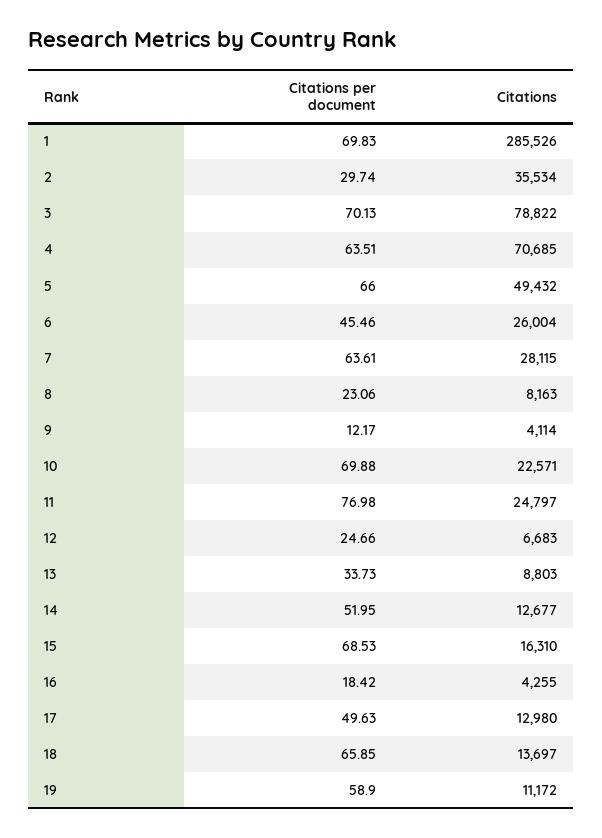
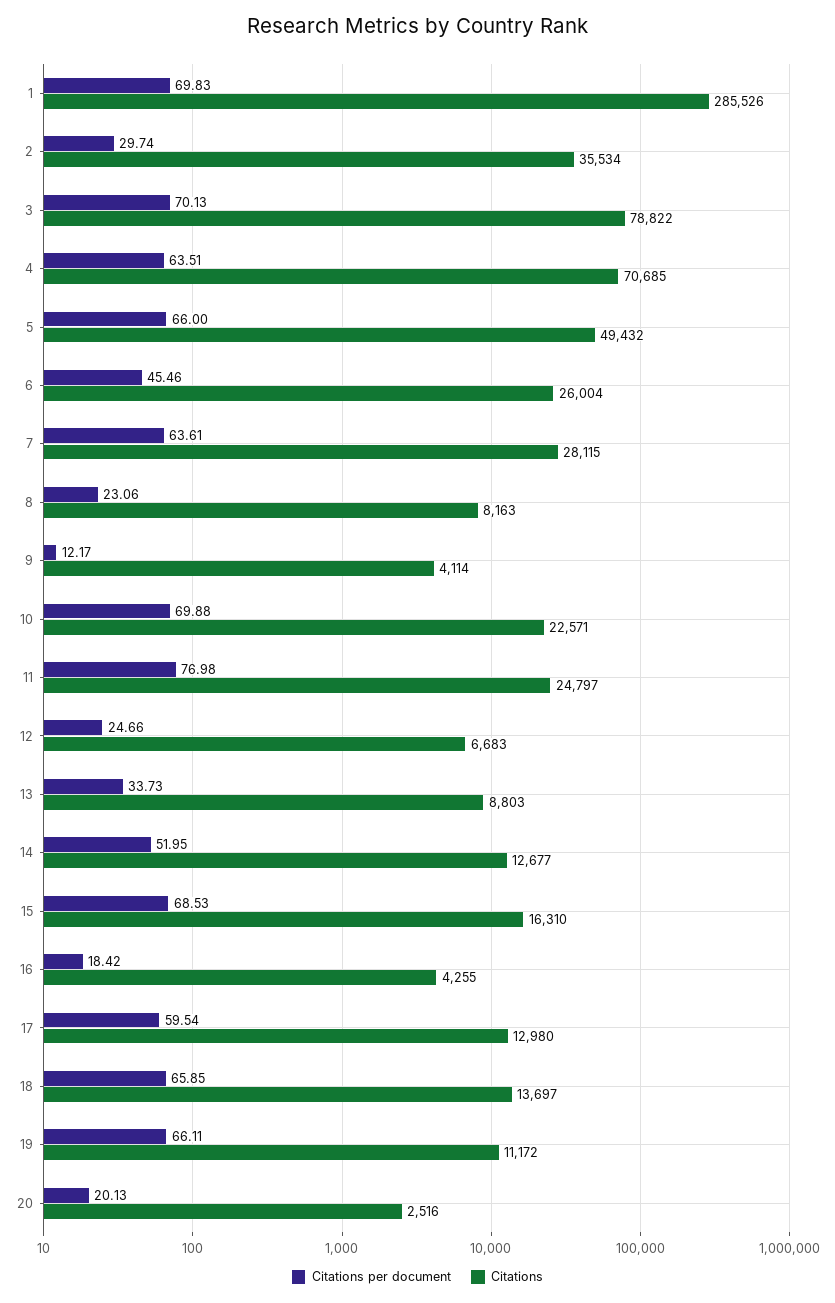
  {
    "Citations per document": {
      "1": 69.83,
      "2": 29.74,
      "3": 70.13,
      "4": 63.51,
      "5": 66,
      "6": 45.46,
      "7": 63.61,
      "8": 23.06,
      "9": 12.17,
      "10": 69.88,
      "11": 76.98,
      "12": 24.66,
      "13": 33.73,
      "14": 51.95,
      "15": 68.53,
      "16": 18.42,
-     "17": 49.63,
+     "17": 59.54,
      "18": 65.85,
-     "19": 58.9
+     "19": 66.11,
+     "20": 20.13
    },
    "Citations": {
      "1": 285526,
      "2": 35534,
      "3": 78822,
      "4": 70685,
      "5": 49432,
      "6": 26004,
      "7": 28115,
      "8": 8163,
      "9": 4114,
      "10": 22571,
      "11": 24797,
      "12": 6683,
      "13": 8803,
      "14": 12677,
      "15": 16310,
      "16": 4255,
      "17": 12980,
      "18": 13697,
-     "19": 11172
+     "19": 11172,
+     "20": 2516
    }
  }

